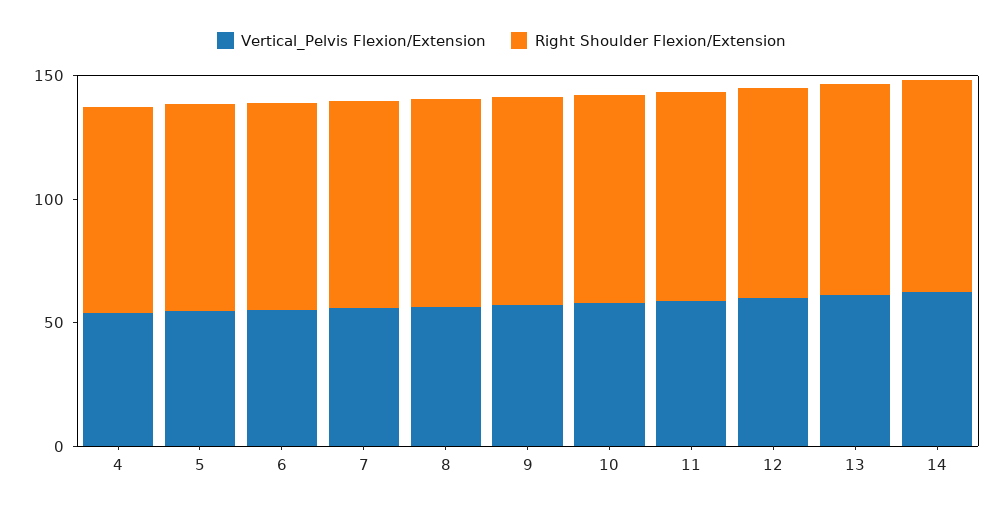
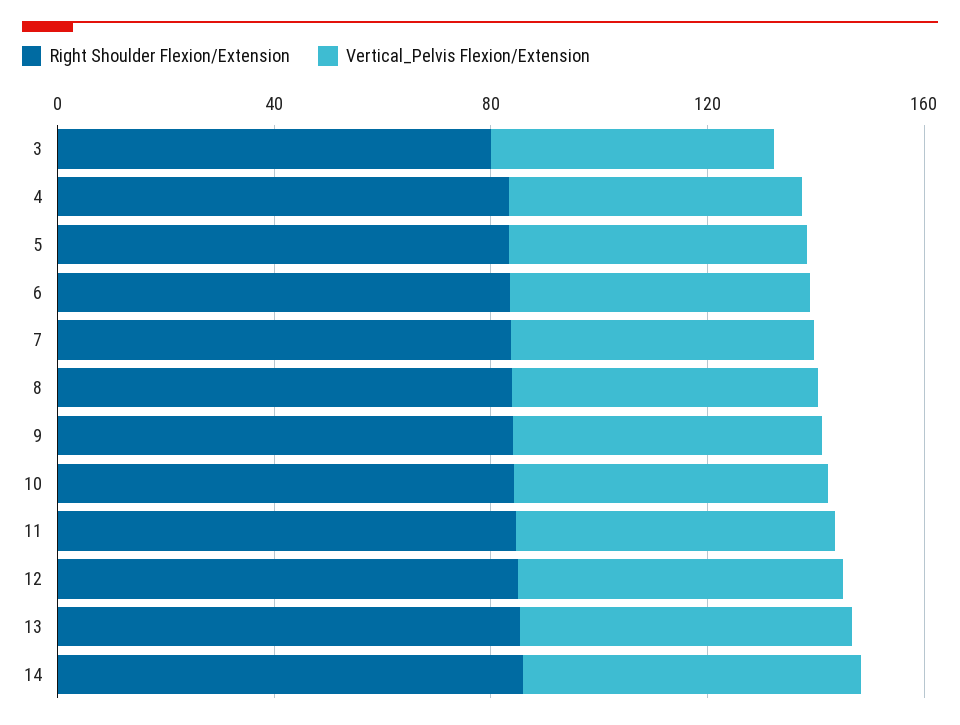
  {
    "Vertical_Pelvis Flexion/Extension": {
      "4": 50,
      "5": 50,
      "6": 60,
      "7": 60,
      "8": 60,
      "9": 60,
      "10": 60,
      "11": 60,
      "12": 60,
      "13": 60,
-     "14": 60
+     "14": 60,
+     "3": 50
    },
    "Right Shoulder Flexion/Extension": {
      "4": 80,
      "5": 80,
      "6": 80,
      "7": 80,
      "8": 80,
      "9": 80,
      "10": 80,
      "11": 80,
      "12": 80,
      "13": 90,
-     "14": 90
+     "14": 90,
+     "3": 80
    }
  }

